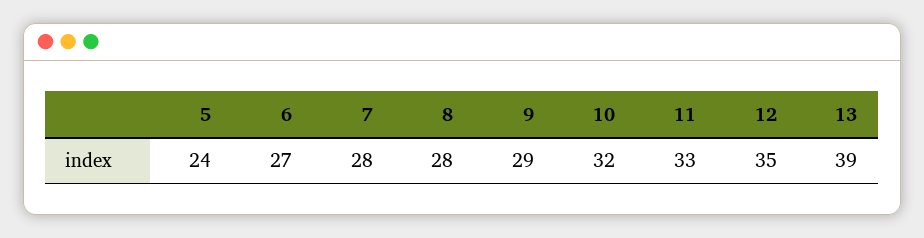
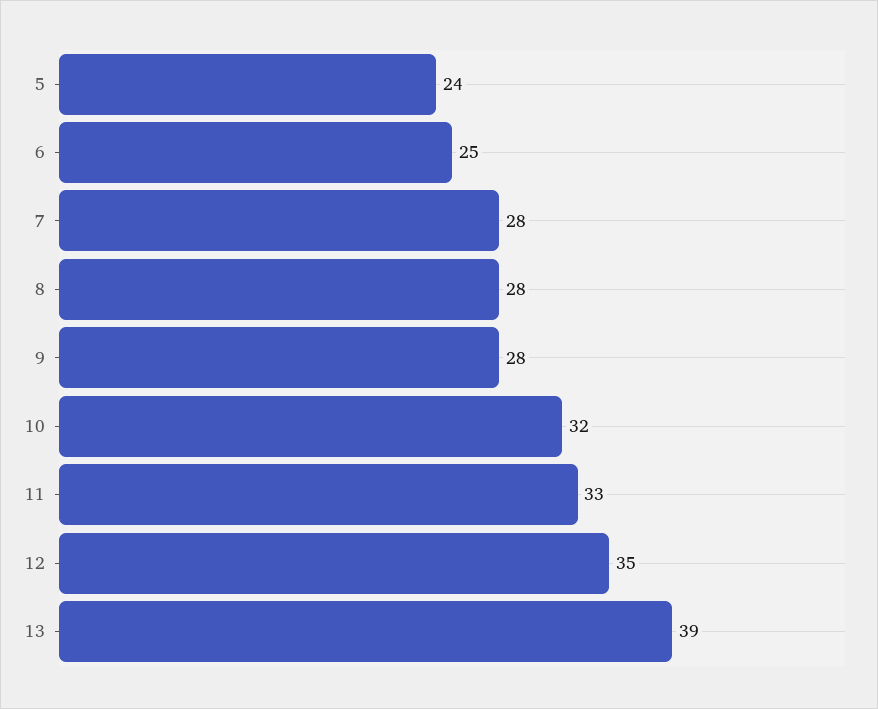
  {
    "5": 24,
-   "6": 27,
+   "6": 25,
    "7": 28,
    "8": 28,
-   "9": 29,
+   "9": 28,
    "10": 32,
    "11": 33,
    "12": 35,
    "13": 39
  }

